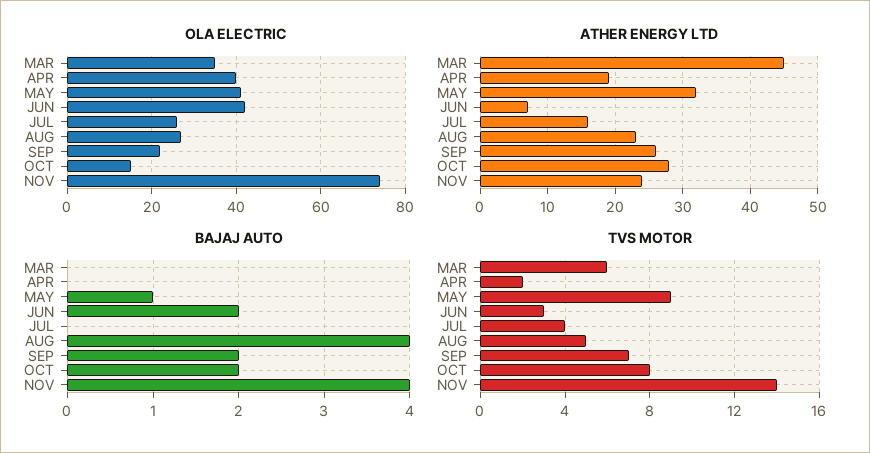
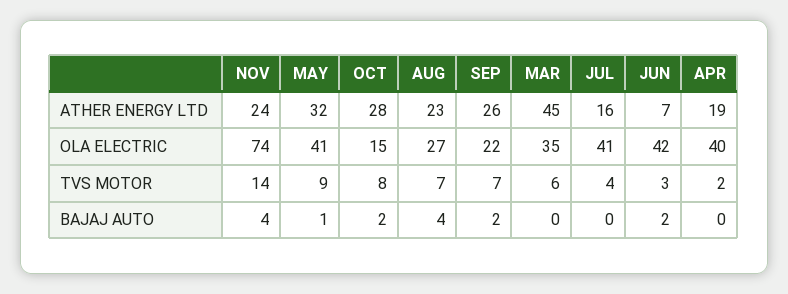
  {
    "OLA ELECTRIC": {
      "MAR": 35,
      "APR": 40,
      "MAY": 41,
      "JUN": 42,
-     "JUL": 25,
+     "JUL": 41,
      "AUG": 27,
      "SEP": 22,
      "OCT": 15,
      "NOV": 74
    },
    "ATHER ENERGY LTD": {
      "MAR": 45,
      "APR": 19,
      "MAY": 32,
      "JUN": 7,
      "JUL": 16,
      "AUG": 23,
      "SEP": 26,
      "OCT": 28,
      "NOV": 24
    },
    "BAJAJ AUTO": {
      "MAR": 0,
      "APR": 0,
      "MAY": 1,
      "JUN": 2,
      "JUL": 0,
      "AUG": 4,
      "SEP": 2,
      "OCT": 2,
      "NOV": 4
    },
    "TVS MOTOR": {
      "MAR": 6,
      "APR": 2,
      "MAY": 9,
      "JUN": 3,
      "JUL": 4,
-     "AUG": 5,
+     "AUG": 7,
      "SEP": 7,
      "OCT": 8,
      "NOV": 14
    }
  }

